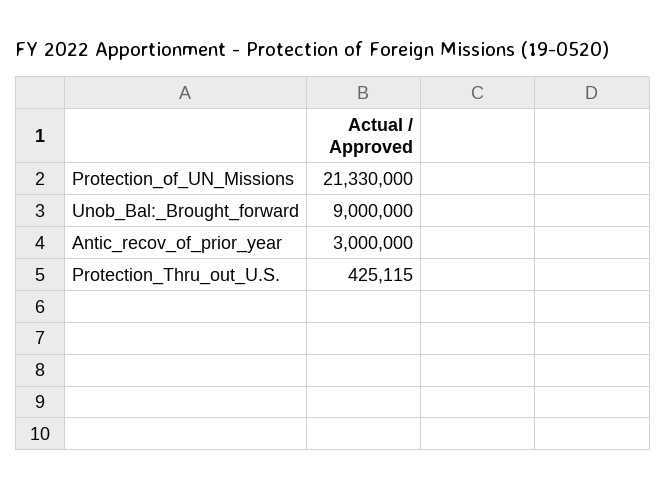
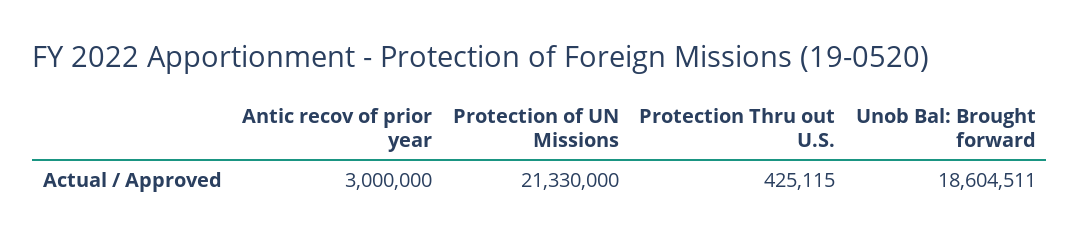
  {
    "Protection_of_UN_Missions": 21330000,
-   "Unob_Bal:_Brought_forward": 9000000,
+   "Unob_Bal:_Brought_forward": 18604511,
    "Antic_recov_of_prior_year": 3000000,
    "Protection_Thru_out_U.S.": 425115
  }

